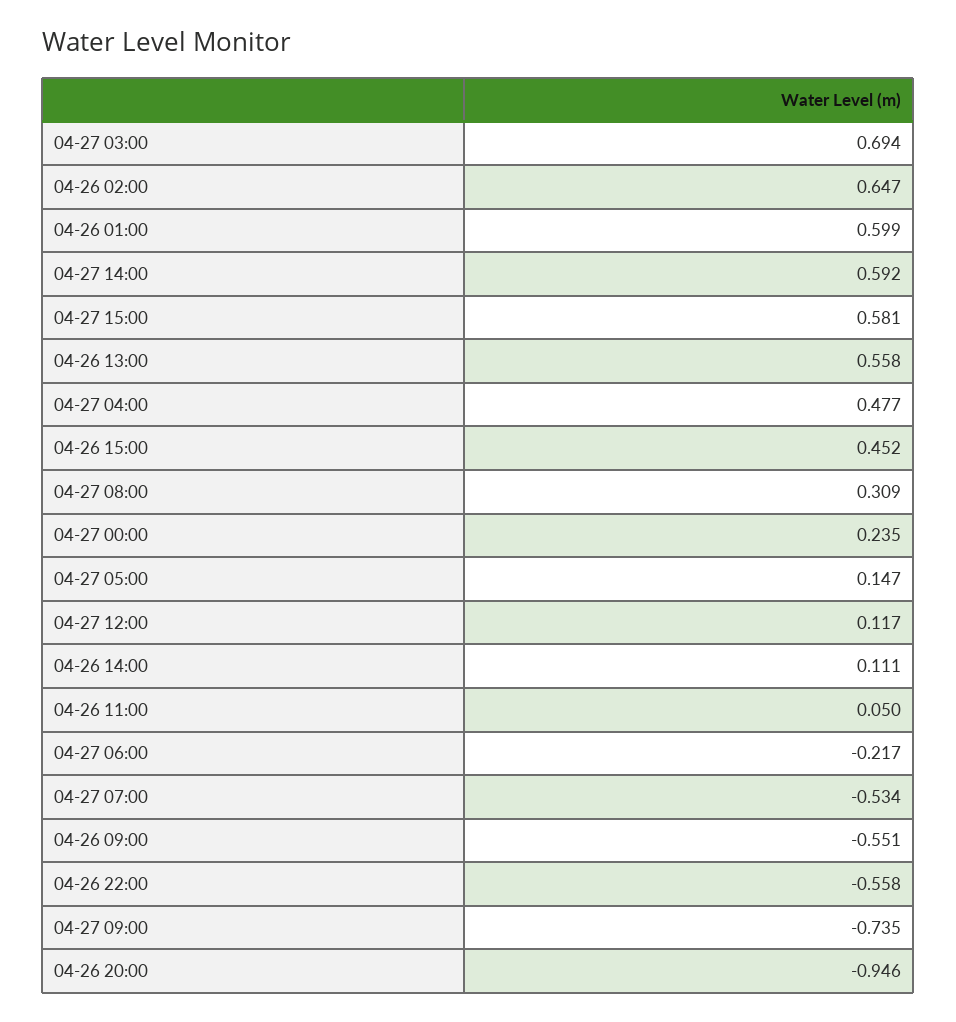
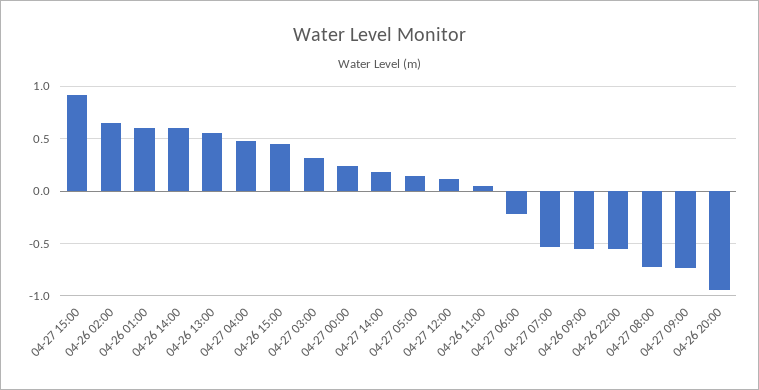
  {
-   "04-27 03:00": 0.694,
+   "04-27 03:00": 0.3,
    "04-26 02:00": 0.647,
    "04-26 01:00": 0.599,
-   "04-27 14:00": 0.592,
+   "04-27 14:00": 0.2,
-   "04-27 15:00": 0.581,
+   "04-27 15:00": 0.9,
    "04-26 13:00": 0.558,
    "04-27 04:00": 0.477,
    "04-26 15:00": 0.452,
-   "04-27 08:00": 0.309,
+   "04-27 08:00": -0.7,
    "04-27 00:00": 0.235,
    "04-27 05:00": 0.147,
    "04-27 12:00": 0.117,
-   "04-26 14:00": 0.111,
+   "04-26 14:00": 0.6,
    "04-26 11:00": 0.05,
    "04-27 06:00": -0.217,
    "04-27 07:00": -0.534,
    "04-26 09:00": -0.551,
    "04-26 22:00": -0.558,
    "04-27 09:00": -0.735,
    "04-26 20:00": -0.946
  }

